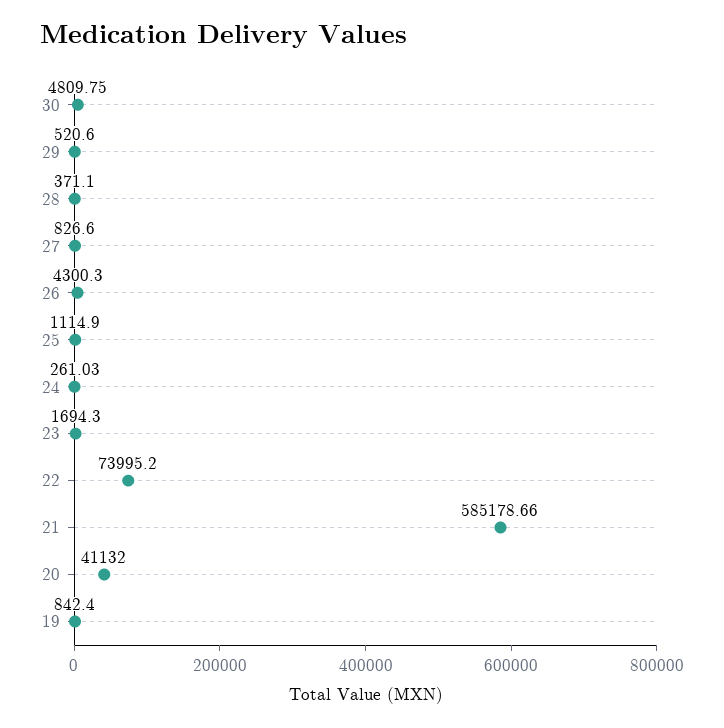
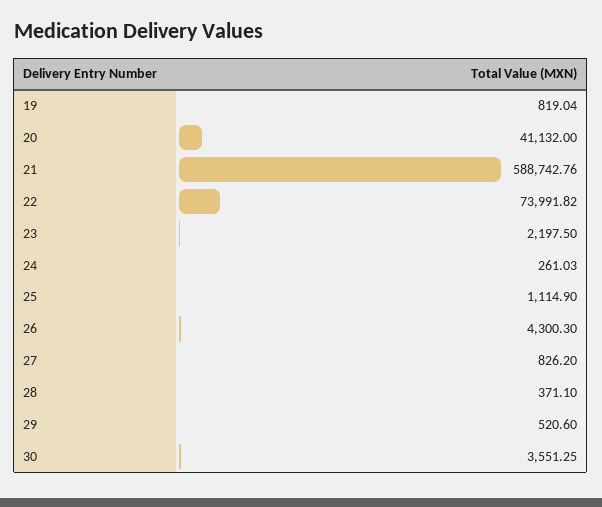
  {
-   "30": 4809.75,
+   "30": 3551.25,
    "29": 520.6,
    "28": 371.1,
-   "27": 826.6,
+   "27": 826.2,
    "26": 4300.3,
    "25": 1114.9,
    "24": 261.03,
-   "23": 1694.3,
+   "23": 2197.5,
-   "22": 73995.2,
+   "22": 73991.82,
-   "21": 585178.66,
+   "21": 588742.76,
    "20": 41132,
-   "19": 842.4
+   "19": 819.04
  }

